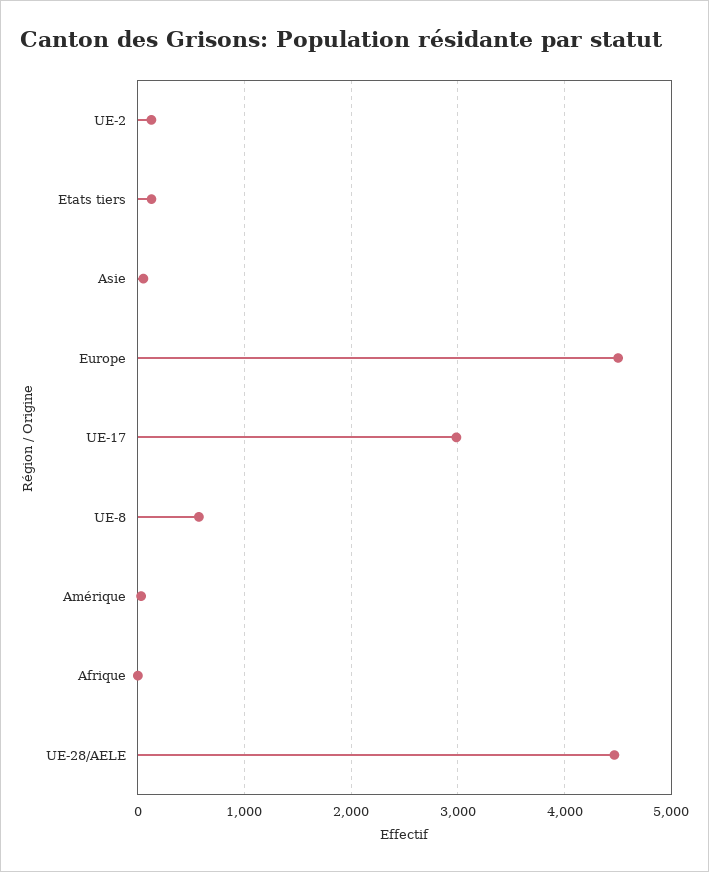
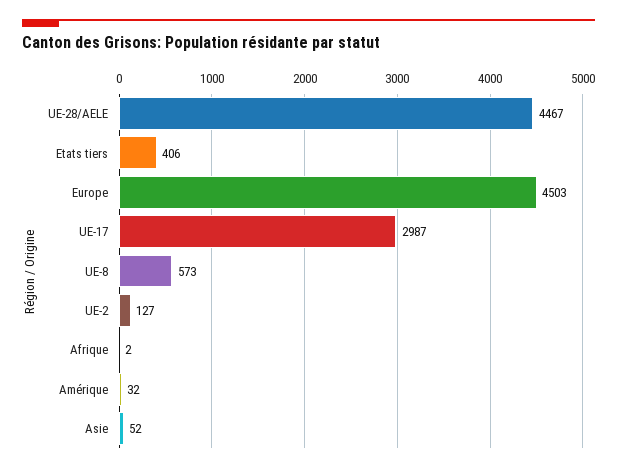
  {
    "UE-2": 127,
-   "Etats tiers": 100,
+   "Etats tiers": 406,
    "Asie": 52,
    "Europe": 4503,
    "UE-17": 2987,
    "UE-8": 573,
    "Amérique": 32,
    "Afrique": 2,
    "UE-28/AELE": 4467
  }

